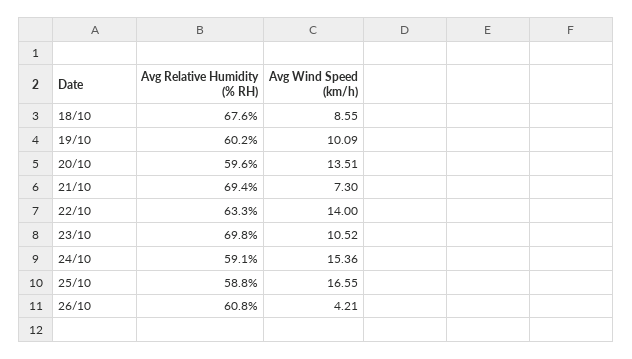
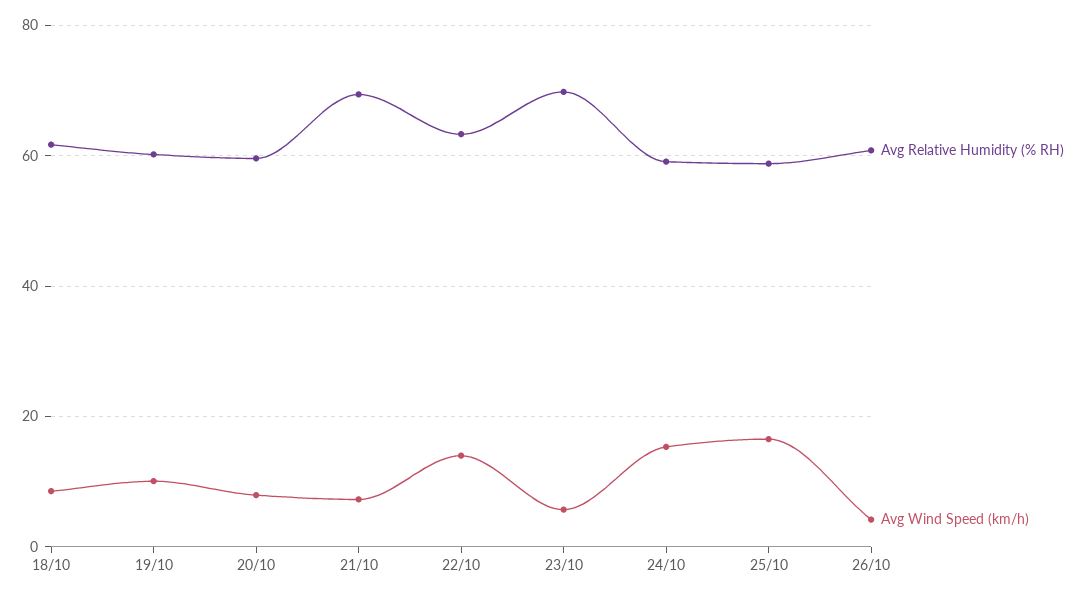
  {
    "Avg Relative Humidity (% RH)": {
-     "18/10": 67.6,
+     "18/10": 62,
      "19/10": 60.2,
      "20/10": 59.6,
      "21/10": 69.4,
      "22/10": 63.3,
      "23/10": 69.8,
      "24/10": 59.1,
      "25/10": 58.8,
      "26/10": 60.8
    },
    "Avg Wind Speed (km/h)": {
      "18/10": 8.55,
      "19/10": 10.09,
-     "20/10": 13.51,
+     "20/10": 8,
      "21/10": 7.3,
      "22/10": 14,
-     "23/10": 10.52,
+     "23/10": 6,
      "24/10": 15.36,
      "25/10": 16.55,
      "26/10": 4.21
    }
  }

